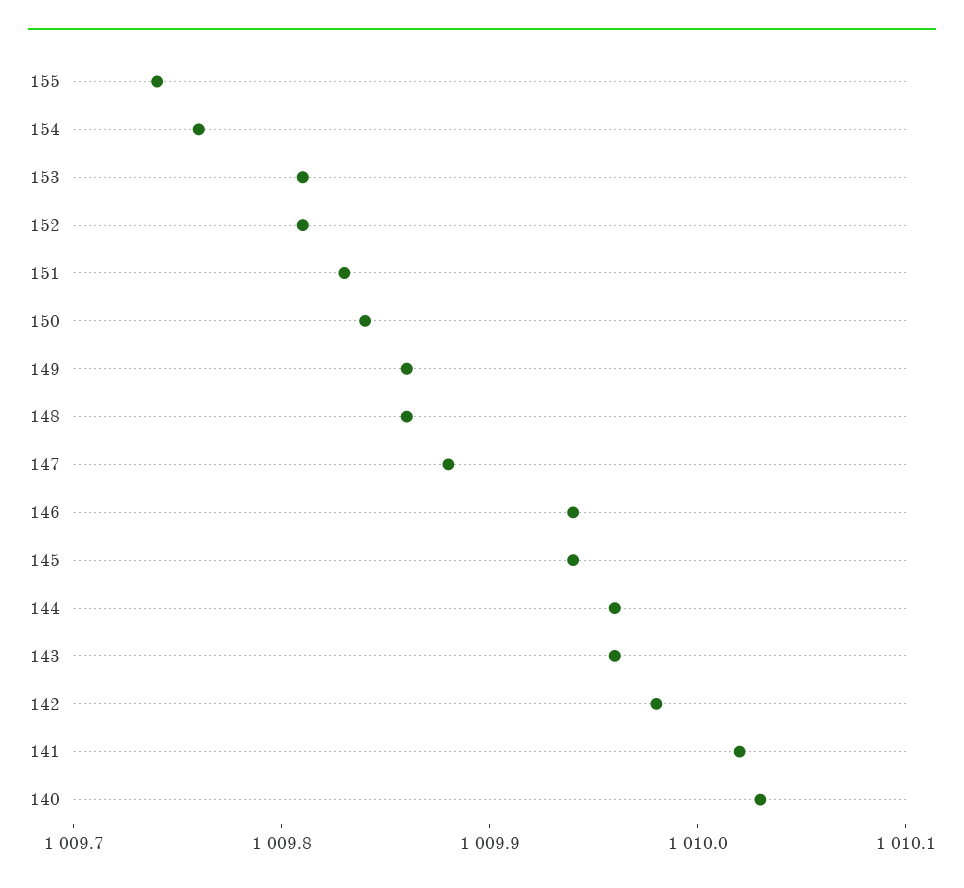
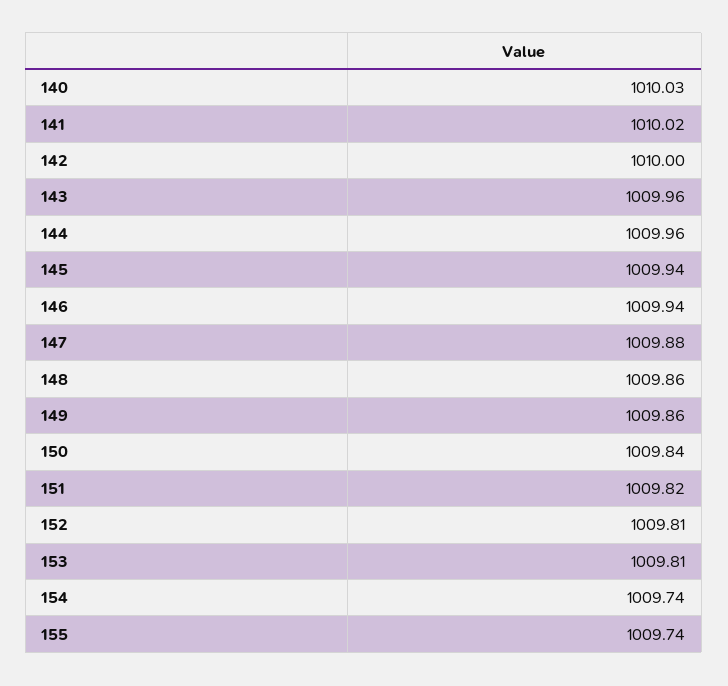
  {
    "155": 1009.74,
-   "154": 1009.76,
+   "154": 1009.74,
    "153": 1009.81,
    "152": 1009.81,
-   "151": 1009.83,
+   "151": 1009.82,
    "150": 1009.84,
    "149": 1009.86,
    "148": 1009.86,
    "147": 1009.88,
    "146": 1009.94,
    "145": 1009.94,
    "144": 1009.96,
    "143": 1009.96,
-   "142": 1009.98,
+   "142": 1010,
    "141": 1010.02,
    "140": 1010.03
  }

